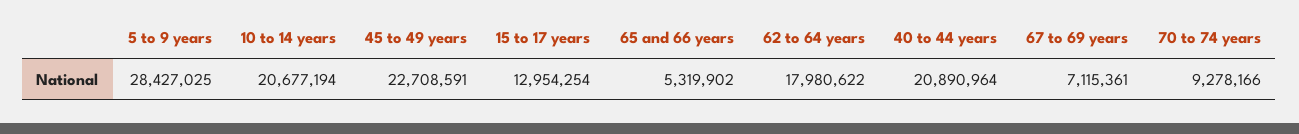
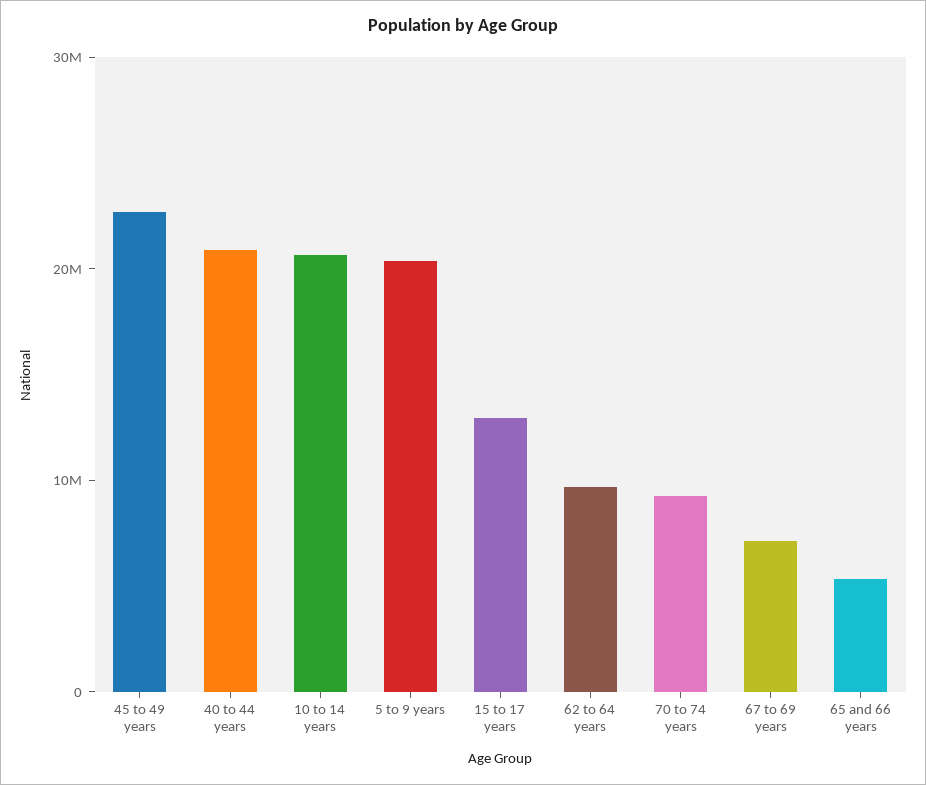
  {
-   "5 to 9 years": 28427025,
+   "5 to 9 years": 20000000,
    "10 to 14 years": 20677194,
    "45 to 49 years": 22708591,
    "15 to 17 years": 12954254,
    "65 and 66 years": 5319902,
-   "62 to 64 years": 17980622,
+   "62 to 64 years": 10000000,
    "40 to 44 years": 20890964,
    "67 to 69 years": 7115361,
    "70 to 74 years": 9278166
  }

